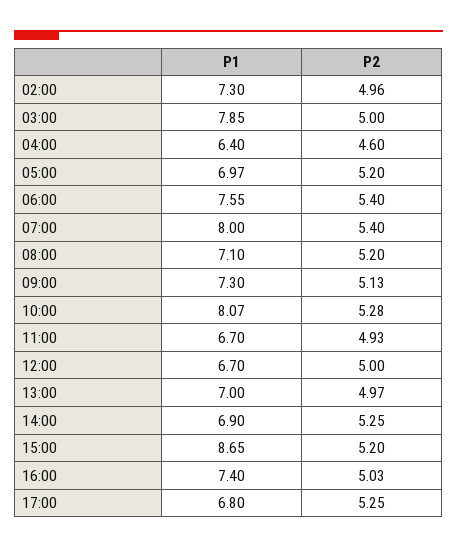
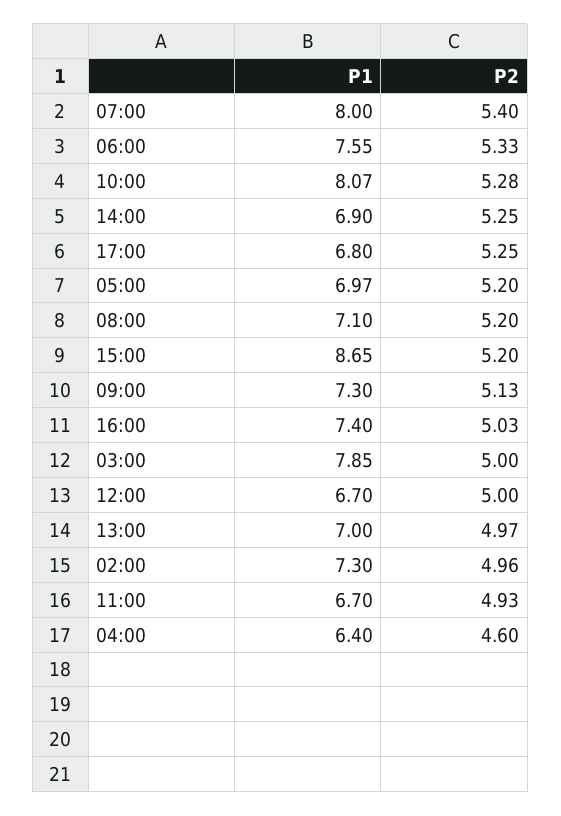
  {
    "P1": {
      "02:00": 7.3,
      "03:00": 7.85,
      "04:00": 6.4,
      "05:00": 6.97,
      "06:00": 7.55,
      "07:00": 8,
      "08:00": 7.1,
      "09:00": 7.3,
      "10:00": 8.07,
      "11:00": 6.7,
      "12:00": 6.7,
      "13:00": 7,
      "14:00": 6.9,
      "15:00": 8.65,
      "16:00": 7.4,
      "17:00": 6.8
    },
    "P2": {
      "02:00": 4.96,
      "03:00": 5,
      "04:00": 4.6,
      "05:00": 5.2,
-     "06:00": 5.4,
+     "06:00": 5.33,
      "07:00": 5.4,
      "08:00": 5.2,
      "09:00": 5.13,
      "10:00": 5.28,
      "11:00": 4.93,
      "12:00": 5,
      "13:00": 4.97,
      "14:00": 5.25,
      "15:00": 5.2,
      "16:00": 5.03,
      "17:00": 5.25
    }
  }

